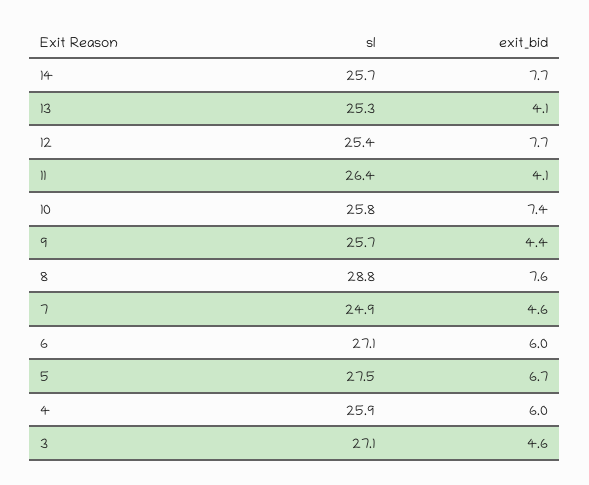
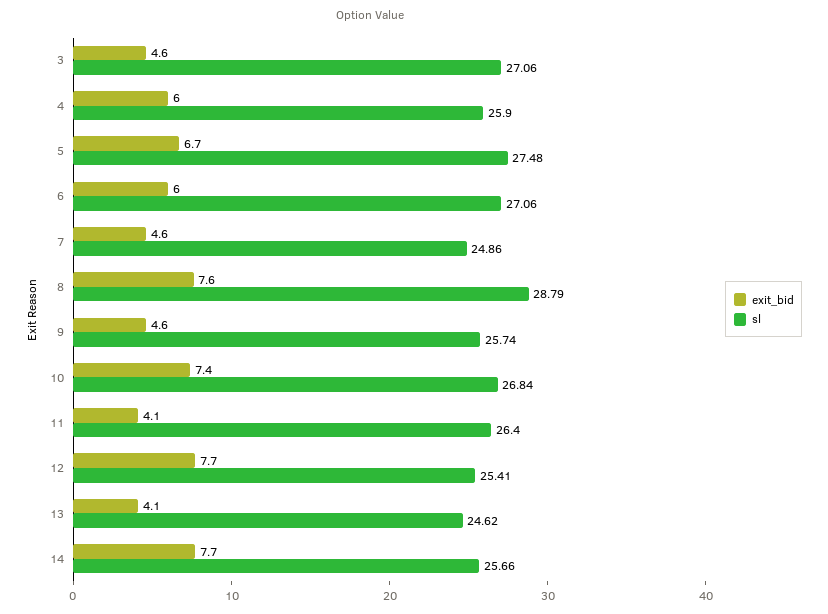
  {
    "sl": {
      "14": 25.66,
-     "13": 25.3,
+     "13": 24.62,
      "12": 25.41,
      "11": 26.4,
-     "10": 25.8,
+     "10": 26.84,
      "9": 25.74,
      "8": 28.79,
      "7": 24.86,
      "6": 27.06,
      "5": 27.48,
      "4": 25.9,
      "3": 27.06
    },
    "exit_bid": {
      "14": 7.7,
      "13": 4.1,
      "12": 7.7,
      "11": 4.1,
      "10": 7.4,
-     "9": 4.4,
+     "9": 4.6,
      "8": 7.6,
      "7": 4.6,
      "6": 6,
      "5": 6.7,
      "4": 6,
      "3": 4.6
    }
  }

